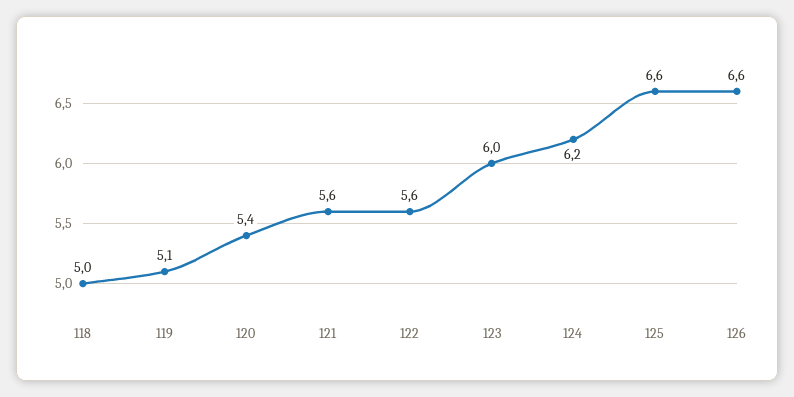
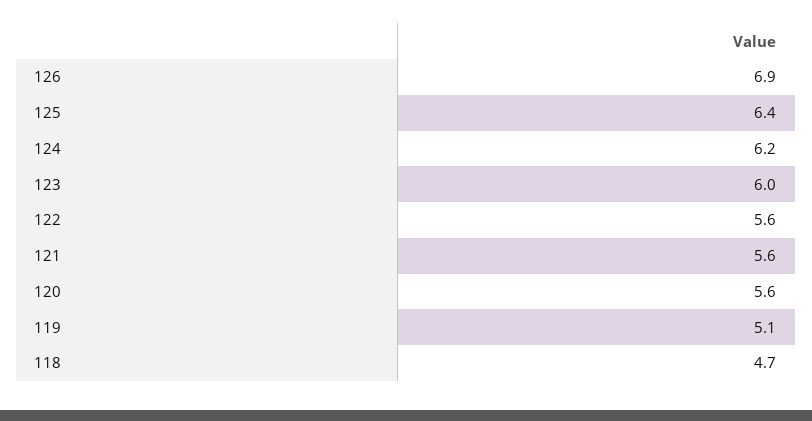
  {
-   "118": 5,
+   "118": 4.7,
    "119": 5.1,
-   "120": 5.4,
+   "120": 5.6,
    "121": 5.6,
    "122": 5.6,
    "123": 6,
    "124": 6.2,
-   "125": 6.6,
+   "125": 6.4,
-   "126": 6.6
+   "126": 6.9
  }

